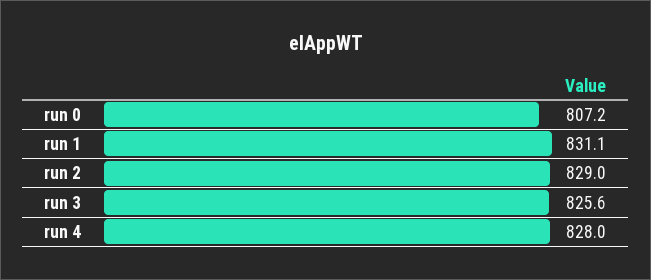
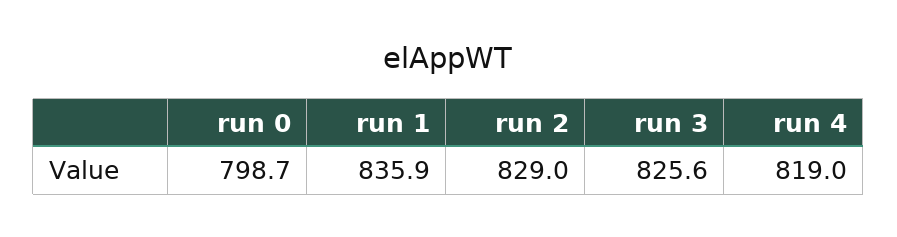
  {
-   "run 0": 807.2,
+   "run 0": 798.7,
-   "run 1": 831.1,
+   "run 1": 835.9,
    "run 2": 829,
    "run 3": 825.6,
-   "run 4": 828
+   "run 4": 819
  }

